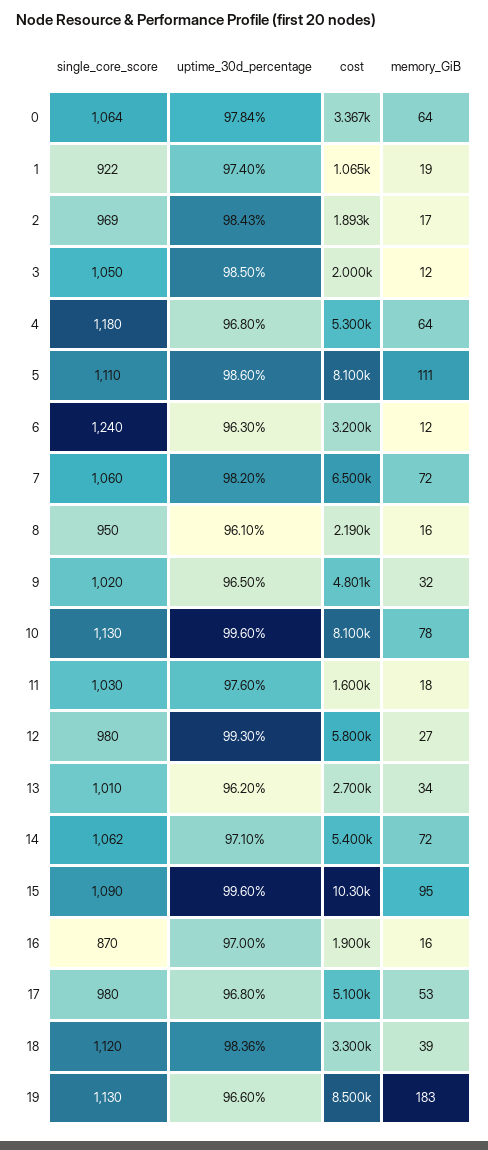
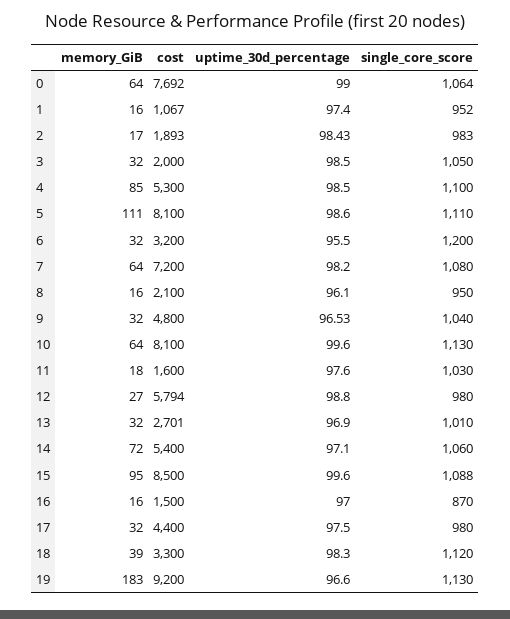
  {
    "single_core_score": {
      "0": 1064,
-     "1": 922,
+     "1": 952,
-     "2": 969,
+     "2": 983,
      "3": 1050,
-     "4": 1180,
+     "4": 1100,
      "5": 1110,
-     "6": 1240,
+     "6": 1200,
-     "7": 1060,
+     "7": 1080,
      "8": 950,
-     "9": 1020,
+     "9": 1040,
      "10": 1130,
      "11": 1030,
      "12": 980,
      "13": 1010,
-     "14": 1062,
+     "14": 1060,
-     "15": 1090,
+     "15": 1088,
      "16": 870,
      "17": 980,
      "18": 1120,
      "19": 1130
    },
    "uptime_30d_percentage": {
-     "0": 97.84,
+     "0": 99,
      "1": 97.4,
      "2": 98.43,
      "3": 98.5,
-     "4": 96.8,
+     "4": 98.5,
      "5": 98.6,
-     "6": 96.3,
+     "6": 95.5,
      "7": 98.2,
      "8": 96.1,
-     "9": 96.5,
+     "9": 96.53,
      "10": 99.6,
      "11": 97.6,
-     "12": 99.3,
+     "12": 98.8,
-     "13": 96.2,
+     "13": 96.9,
      "14": 97.1,
      "15": 99.6,
      "16": 97,
-     "17": 96.8,
+     "17": 97.5,
-     "18": 98.36,
+     "18": 98.3,
      "19": 96.6
    },
    "cost": {
-     "0": 3367,
+     "0": 7692,
-     "1": 1065,
+     "1": 1067,
      "2": 1893,
      "3": 2000,
      "4": 5300,
      "5": 8100,
      "6": 3200,
-     "7": 6500,
+     "7": 7200,
-     "8": 2190,
+     "8": 2100,
-     "9": 4801,
+     "9": 4800,
      "10": 8100,
      "11": 1600,
-     "12": 5800,
+     "12": 5794,
-     "13": 2700,
+     "13": 2701,
      "14": 5400,
-     "15": 10300,
+     "15": 8500,
-     "16": 1900,
+     "16": 1500,
-     "17": 5100,
+     "17": 4400,
      "18": 3300,
-     "19": 8500
+     "19": 9200
    },
    "memory_GiB": {
      "0": 64,
-     "1": 19,
+     "1": 16,
      "2": 17,
-     "3": 12,
+     "3": 32,
-     "4": 64,
+     "4": 85,
      "5": 111,
-     "6": 12,
+     "6": 32,
-     "7": 72,
+     "7": 64,
      "8": 16,
      "9": 32,
-     "10": 78,
+     "10": 64,
      "11": 18,
      "12": 27,
-     "13": 34,
+     "13": 32,
      "14": 72,
      "15": 95,
      "16": 16,
-     "17": 53,
+     "17": 32,
      "18": 39,
      "19": 183
    }
  }

